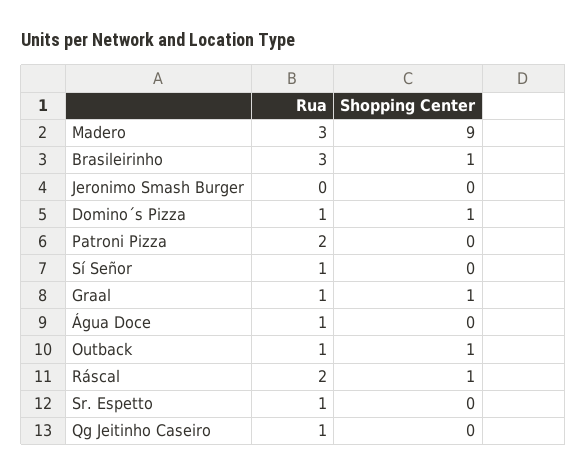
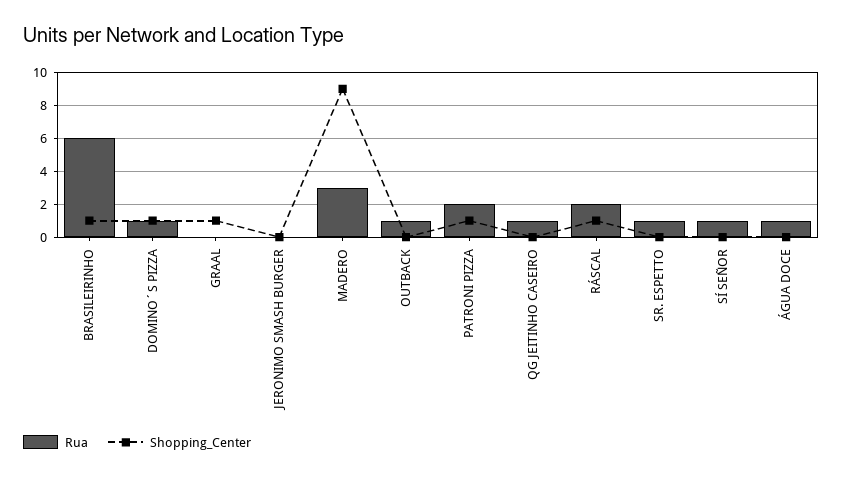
  {
    "Rua": {
      "Madero": 3,
-     "Brasileirinho": 3,
+     "Brasileirinho": 6,
      "Jeronimo Smash Burger": 0,
      "Domino´s Pizza": 1,
      "Patroni Pizza": 2,
      "Sí Señor": 1,
-     "Graal": 1,
+     "Graal": 0,
      "Água Doce": 1,
      "Outback": 1,
      "Ráscal": 2,
      "Sr. Espetto": 1,
      "Qg Jeitinho Caseiro": 1
    },
    "Shopping Center": {
      "Madero": 9,
      "Brasileirinho": 1,
      "Jeronimo Smash Burger": 0,
      "Domino´s Pizza": 1,
-     "Patroni Pizza": 0,
+     "Patroni Pizza": 1,
      "Sí Señor": 0,
      "Graal": 1,
      "Água Doce": 0,
-     "Outback": 1,
+     "Outback": 0,
      "Ráscal": 1,
      "Sr. Espetto": 0,
      "Qg Jeitinho Caseiro": 0
    }
  }

